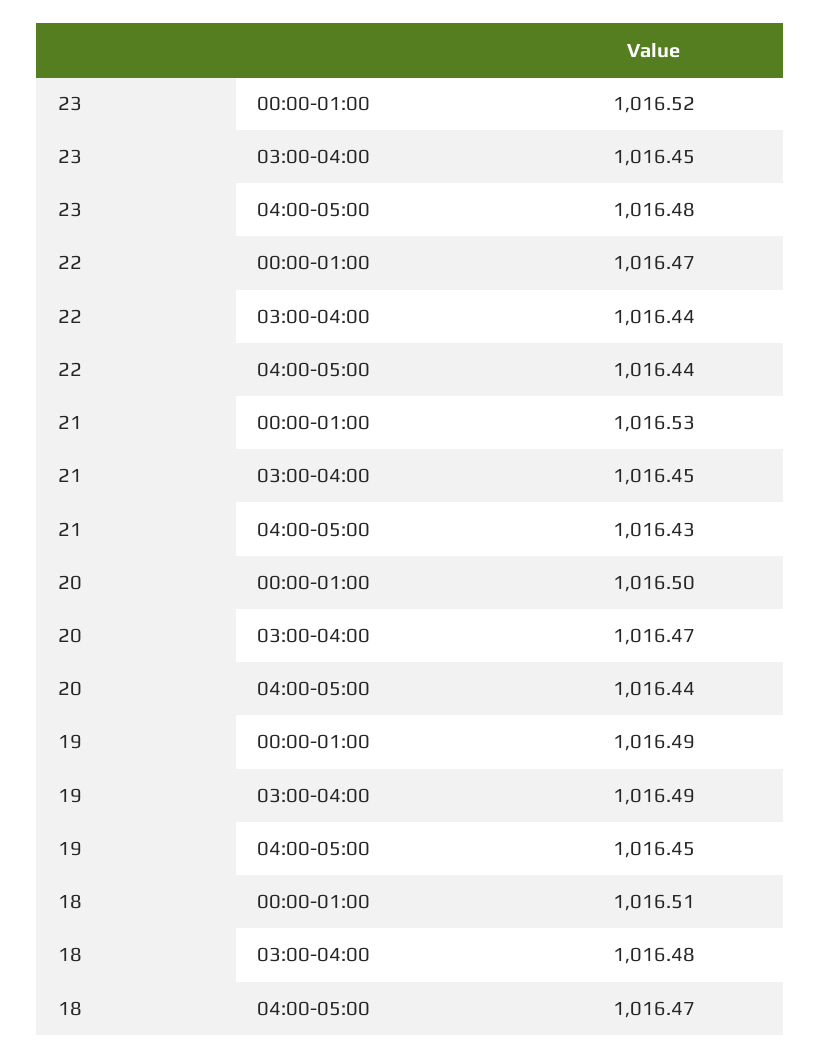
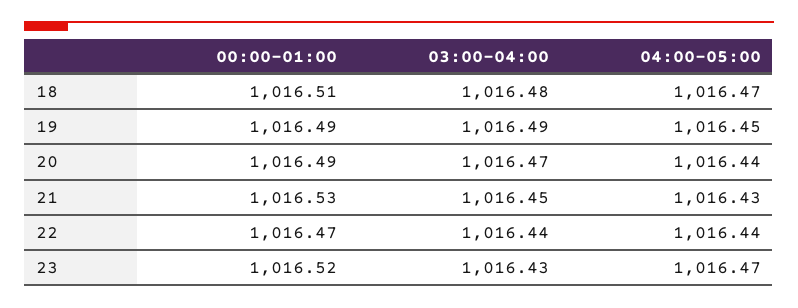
  {
    "23": {
      "00:00-01:00": 1016.52,
-     "03:00-04:00": 1016.45,
+     "03:00-04:00": 1016.43,
-     "04:00-05:00": 1016.48
+     "04:00-05:00": 1016.47
    },
    "22": {
      "00:00-01:00": 1016.47,
      "03:00-04:00": 1016.44,
      "04:00-05:00": 1016.44
    },
    "21": {
      "00:00-01:00": 1016.53,
      "03:00-04:00": 1016.45,
      "04:00-05:00": 1016.43
    },
    "20": {
-     "00:00-01:00": 1016.5,
+     "00:00-01:00": 1016.49,
      "03:00-04:00": 1016.47,
      "04:00-05:00": 1016.44
    },
    "19": {
      "00:00-01:00": 1016.49,
      "03:00-04:00": 1016.49,
      "04:00-05:00": 1016.45
    },
    "18": {
      "00:00-01:00": 1016.51,
      "03:00-04:00": 1016.48,
      "04:00-05:00": 1016.47
    }
  }

